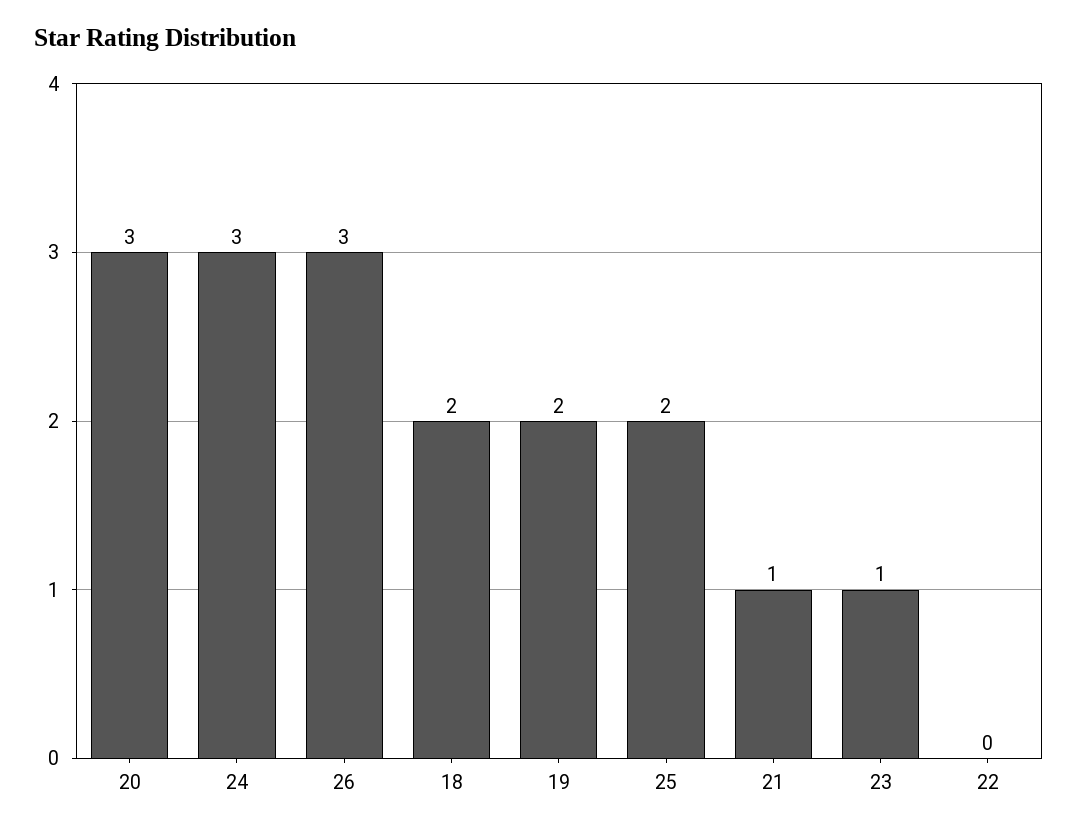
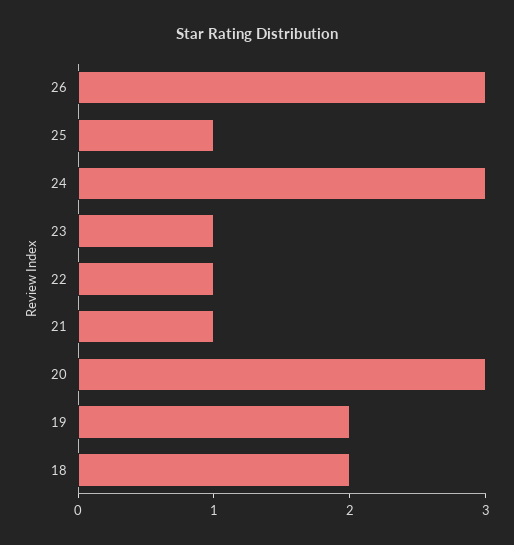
  {
    "20": 3,
    "24": 3,
    "26": 3,
    "18": 2,
    "19": 2,
-   "25": 2,
+   "25": 1,
    "21": 1,
    "23": 1,
-   "22": 0
+   "22": 1
  }

